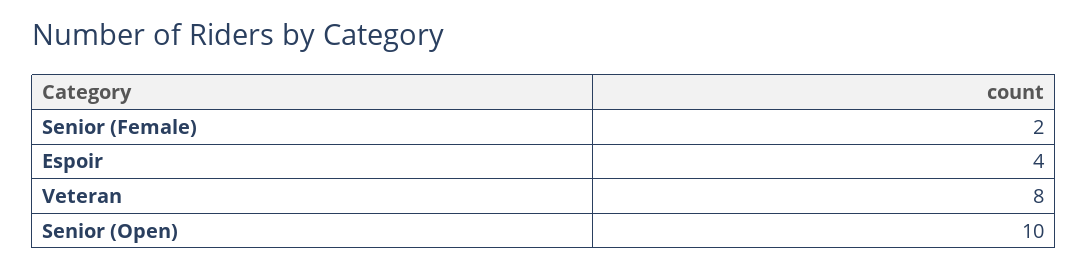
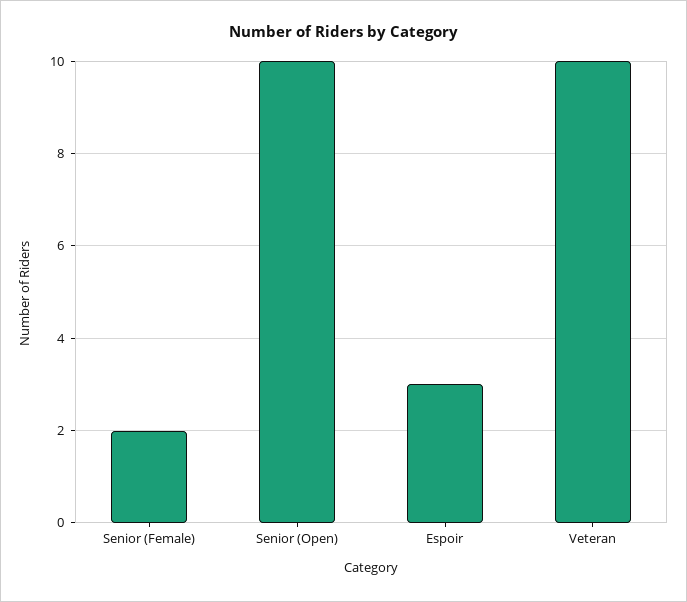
  {
    "Senior (Female)": 2,
-   "Espoir": 4,
+   "Espoir": 3,
-   "Veteran": 8,
+   "Veteran": 10,
    "Senior (Open)": 10
  }

